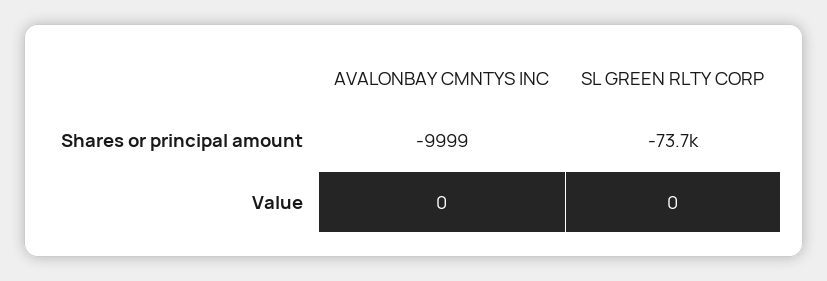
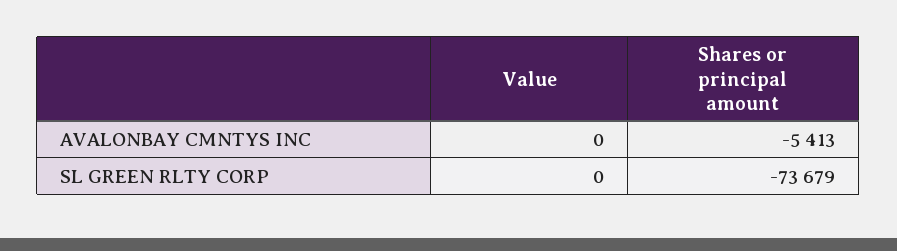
  {
    "AVALONBAY CMNTYS INC": {
-     "Shares or principal amount": -9999,
+     "Shares or principal amount": -5413,
      "Value": 0
    },
    "SL GREEN RLTY CORP": {
      "Shares or principal amount": -73679,
      "Value": 0
    }
  }

